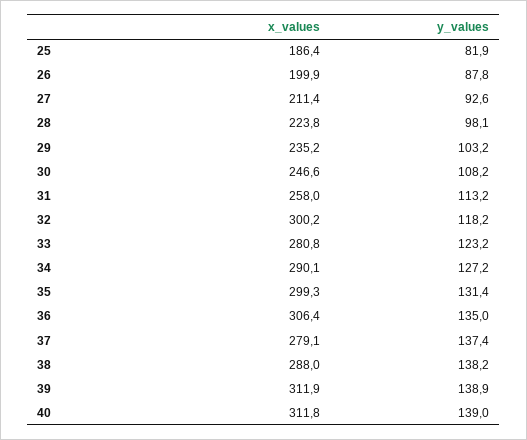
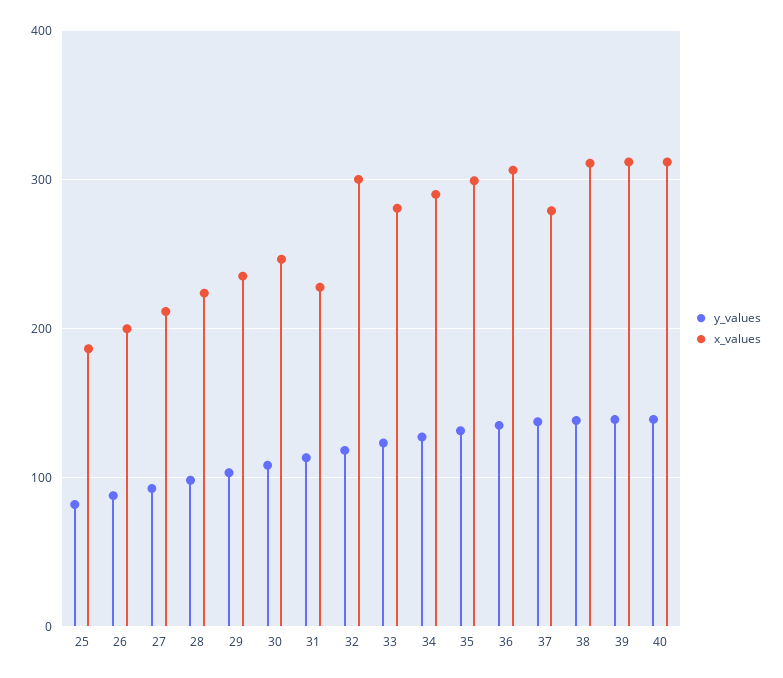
  {
    "x_values": {
      "25": 186.4,
      "26": 199.9,
      "27": 211.4,
      "28": 223.8,
      "29": 235.2,
      "30": 246.6,
-     "31": 258,
+     "31": 230,
      "32": 300.2,
      "33": 280.8,
      "34": 290.1,
      "35": 299.3,
      "36": 306.4,
      "37": 279.1,
-     "38": 288,
+     "38": 310,
      "39": 311.9,
      "40": 311.8
    },
    "y_values": {
      "25": 81.9,
      "26": 87.8,
      "27": 92.6,
      "28": 98.1,
      "29": 103.2,
      "30": 108.2,
      "31": 113.2,
      "32": 118.2,
      "33": 123.2,
      "34": 127.2,
      "35": 131.4,
      "36": 135,
      "37": 137.4,
      "38": 138.2,
      "39": 138.9,
      "40": 139
    }
  }

